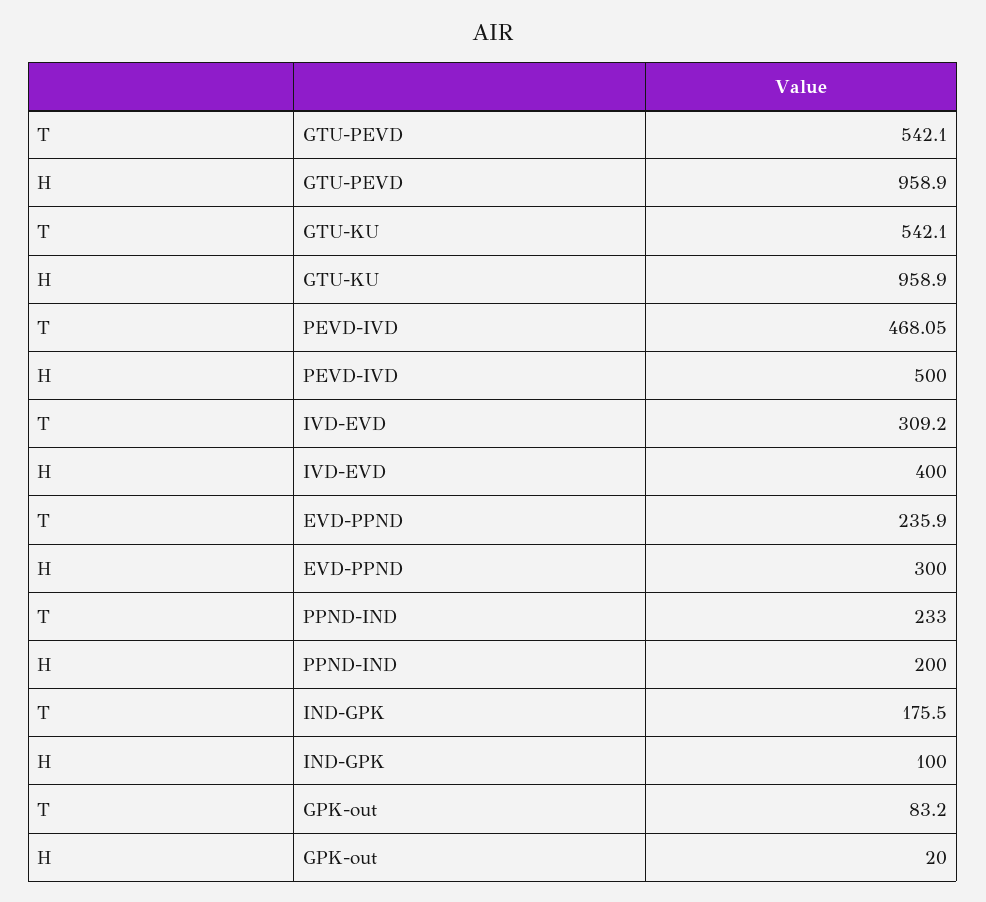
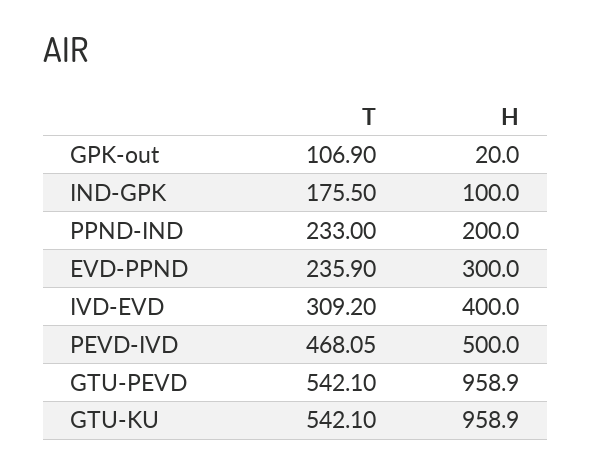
  {
    "T": {
      "GTU-PEVD": 542.1,
      "GTU-KU": 542.1,
      "PEVD-IVD": 468.05,
      "IVD-EVD": 309.2,
      "EVD-PPND": 235.9,
      "PPND-IND": 233,
      "IND-GPK": 175.5,
-     "GPK-out": 83.2
+     "GPK-out": 106.9
    },
    "H": {
      "GTU-PEVD": 958.9,
      "GTU-KU": 958.9,
      "PEVD-IVD": 500,
      "IVD-EVD": 400,
      "EVD-PPND": 300,
      "PPND-IND": 200,
      "IND-GPK": 100,
      "GPK-out": 20
    }
  }

